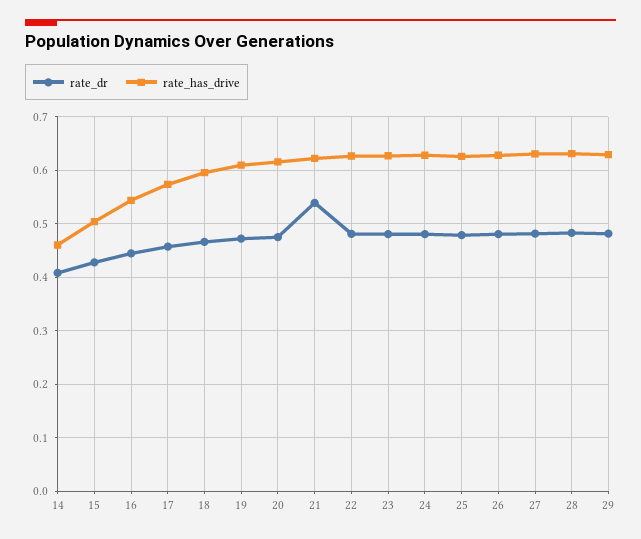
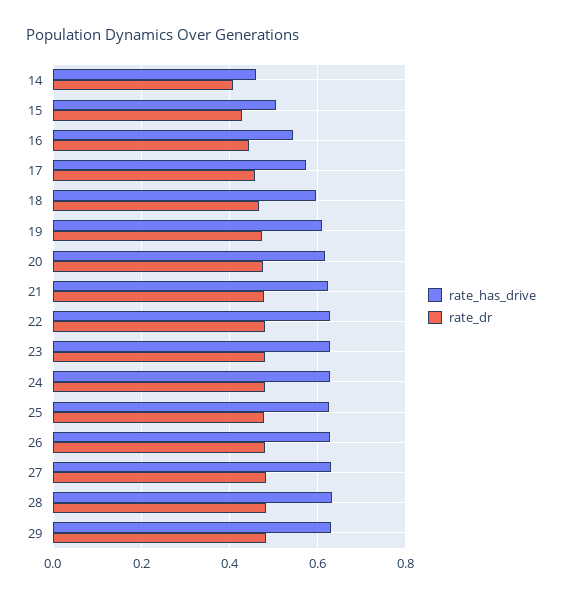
  {
    "rate_dr": {
      "14": 0.4,
      "15": 0.42,
      "16": 0.44,
      "17": 0.46,
      "18": 0.46,
      "19": 0.48,
      "20": 0.48,
-     "21": 0.54,
+     "21": 0.48,
      "22": 0.48,
      "23": 0.48,
      "24": 0.48,
      "25": 0.48,
      "26": 0.48,
      "27": 0.48,
      "28": 0.48,
      "29": 0.48
    },
    "rate_has_drive": {
      "14": 0.46,
      "15": 0.5,
      "16": 0.54,
      "17": 0.58,
      "18": 0.6,
      "19": 0.6,
      "20": 0.62,
      "21": 0.62,
      "22": 0.62,
      "23": 0.62,
      "24": 0.62,
      "25": 0.62,
      "26": 0.62,
      "27": 0.64,
      "28": 0.64,
      "29": 0.62
    }
  }

